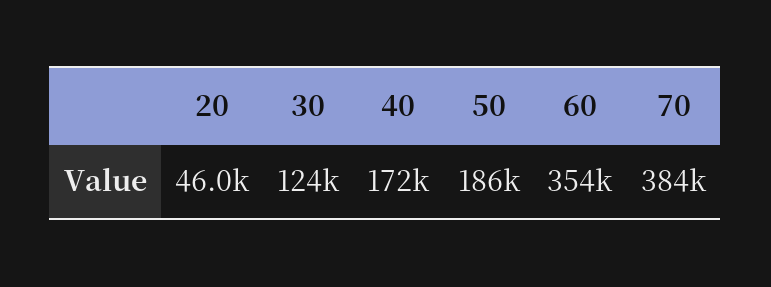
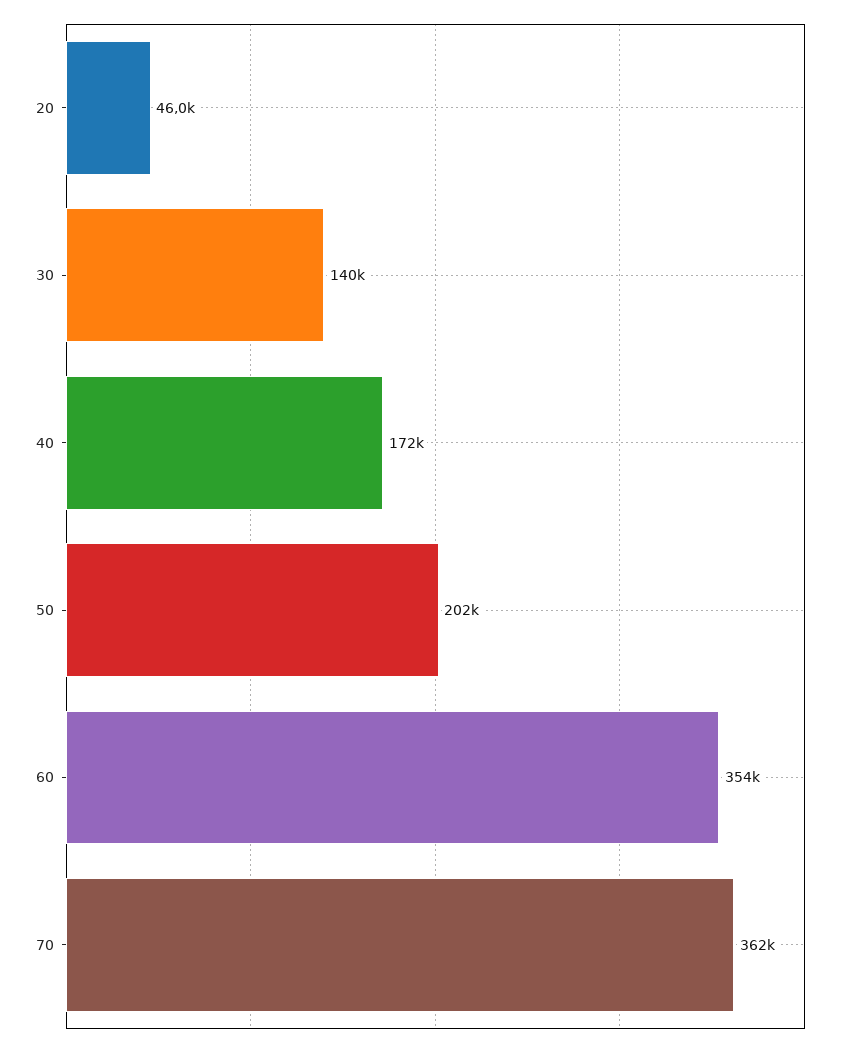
  {
    "20": 46000,
-   "30": 124000,
+   "30": 140000,
    "40": 172000,
-   "50": 186000,
+   "50": 202000,
    "60": 354000,
-   "70": 384000
+   "70": 362000
  }

